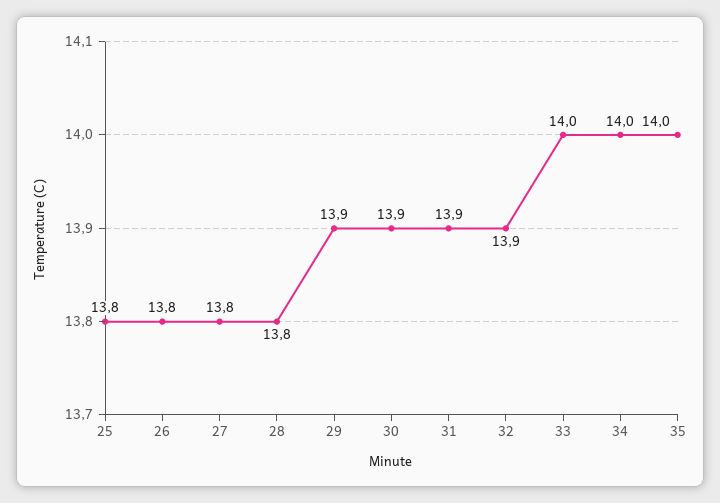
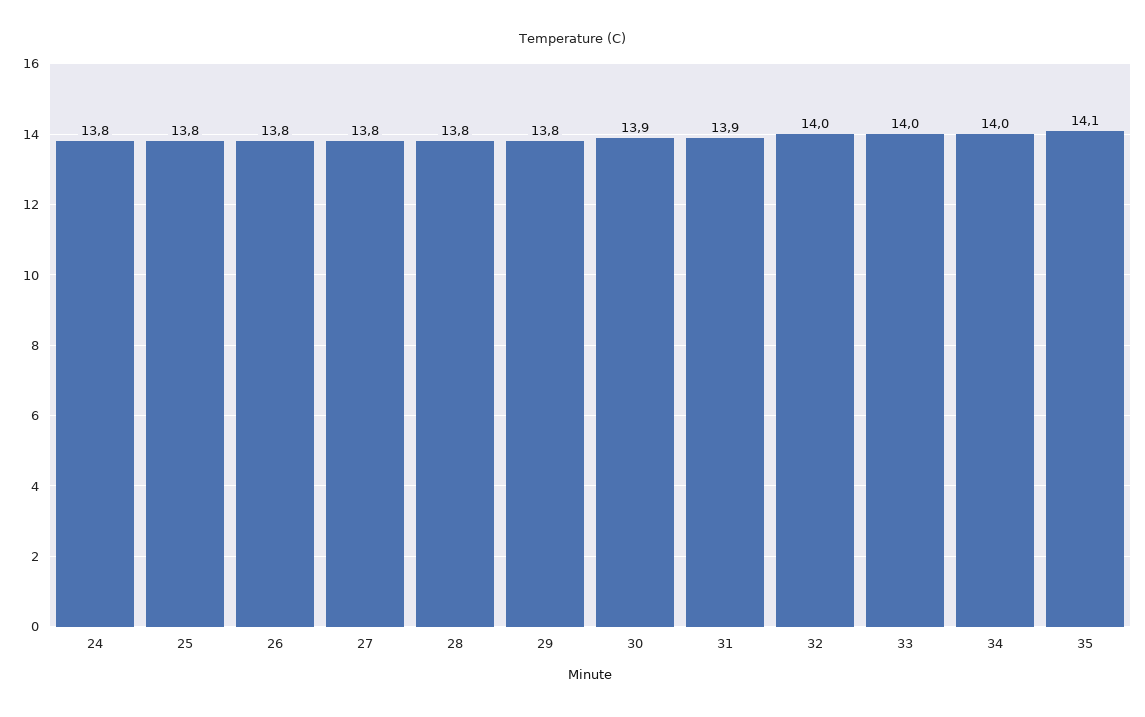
  {
    "25": 13.8,
    "26": 13.8,
    "27": 13.8,
    "28": 13.8,
-   "29": 13.9,
+   "29": 13.8,
    "30": 13.9,
    "31": 13.9,
-   "32": 13.9,
+   "32": 14,
    "33": 14,
    "34": 14,
-   "35": 14
+   "35": 14.1,
+   "24": 13.8
  }

